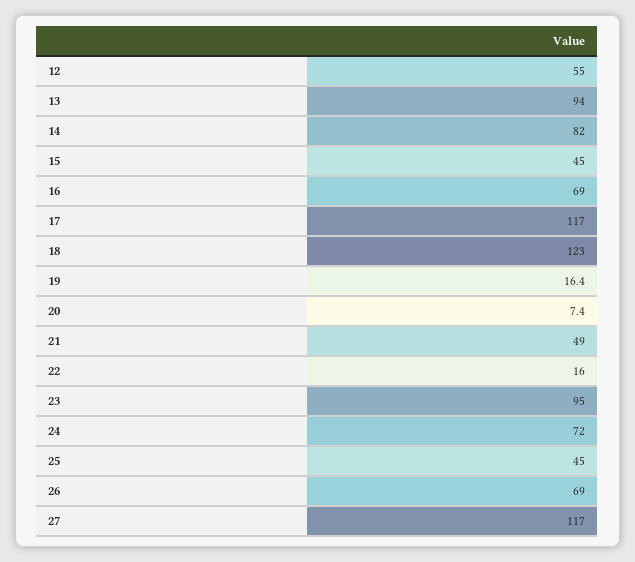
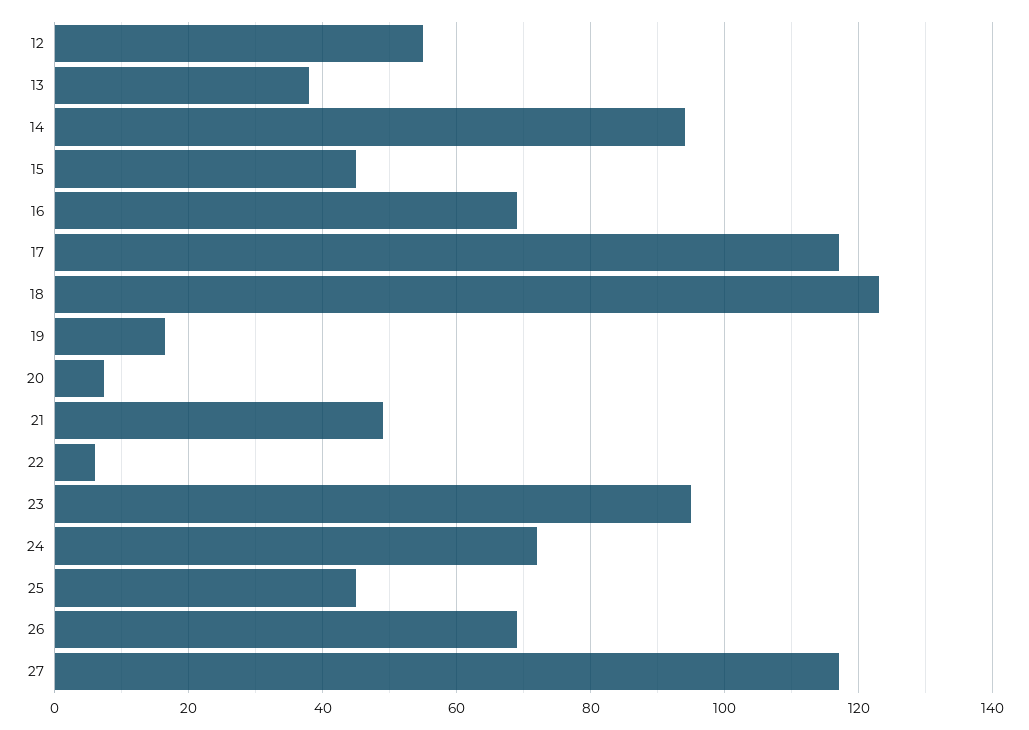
  {
    "12": 55,
-   "13": 94,
+   "13": 38,
-   "14": 82,
+   "14": 94,
    "15": 45,
    "16": 69,
    "17": 117,
    "18": 123,
    "19": 16.4,
    "20": 7.4,
    "21": 49,
-   "22": 16,
+   "22": 6,
    "23": 95,
    "24": 72,
    "25": 45,
    "26": 69,
    "27": 117
  }

